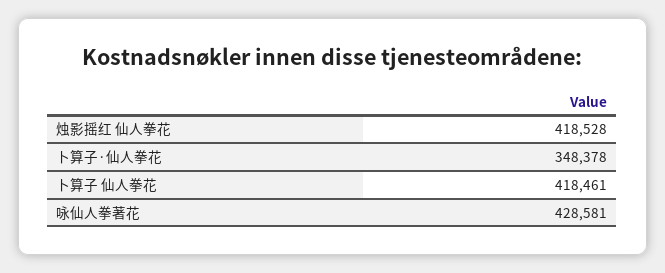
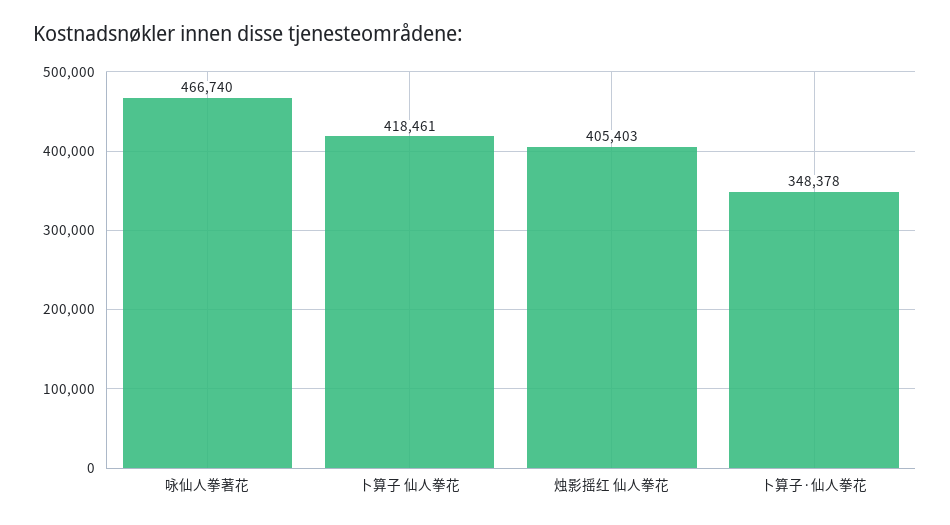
  {
-   "烛影摇红 仙人拳花": 418528,
+   "烛影摇红 仙人拳花": 405403,
    "卜算子·仙人拳花": 348378,
    "卜算子 仙人拳花": 418461,
-   "咏仙人拳著花": 428581
+   "咏仙人拳著花": 466740
  }

